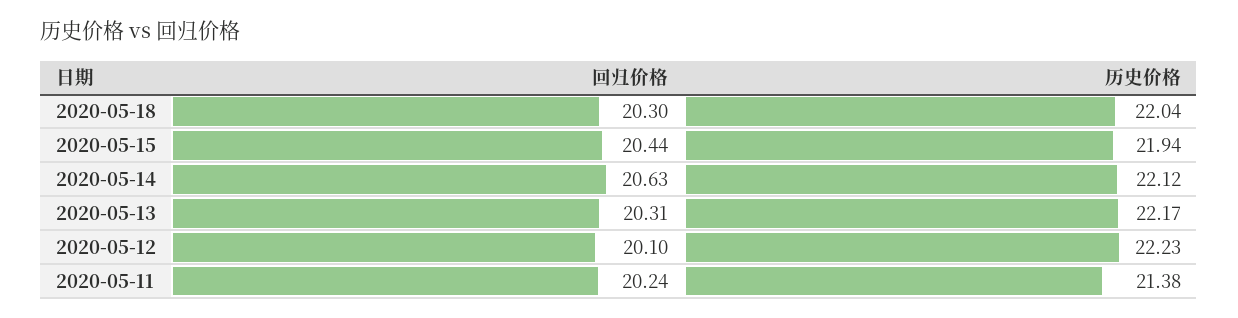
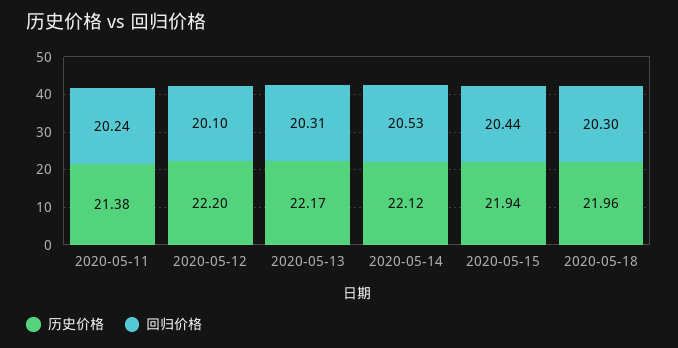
  {
    "回归价格": {
      "2020-05-18": 20.3,
      "2020-05-15": 20.44,
-     "2020-05-14": 20.63,
+     "2020-05-14": 20.53,
      "2020-05-13": 20.31,
      "2020-05-12": 20.1,
      "2020-05-11": 20.24
    },
    "历史价格": {
-     "2020-05-18": 22.04,
+     "2020-05-18": 21.96,
      "2020-05-15": 21.94,
      "2020-05-14": 22.12,
      "2020-05-13": 22.17,
-     "2020-05-12": 22.23,
+     "2020-05-12": 22.2,
      "2020-05-11": 21.38
    }
  }

